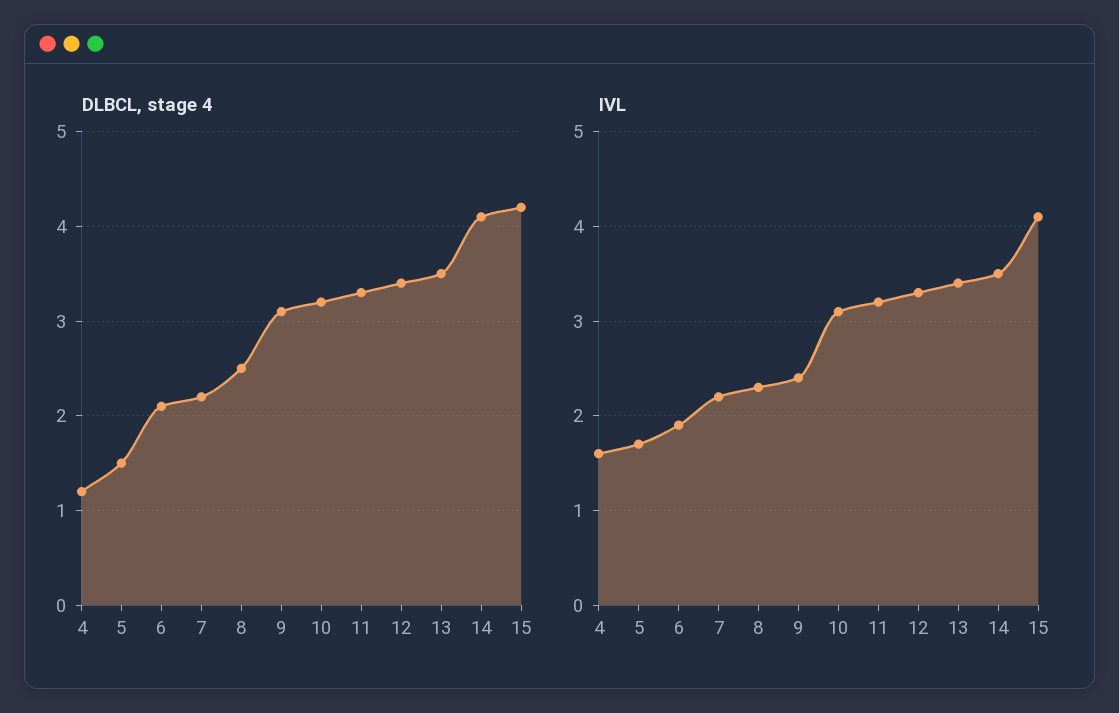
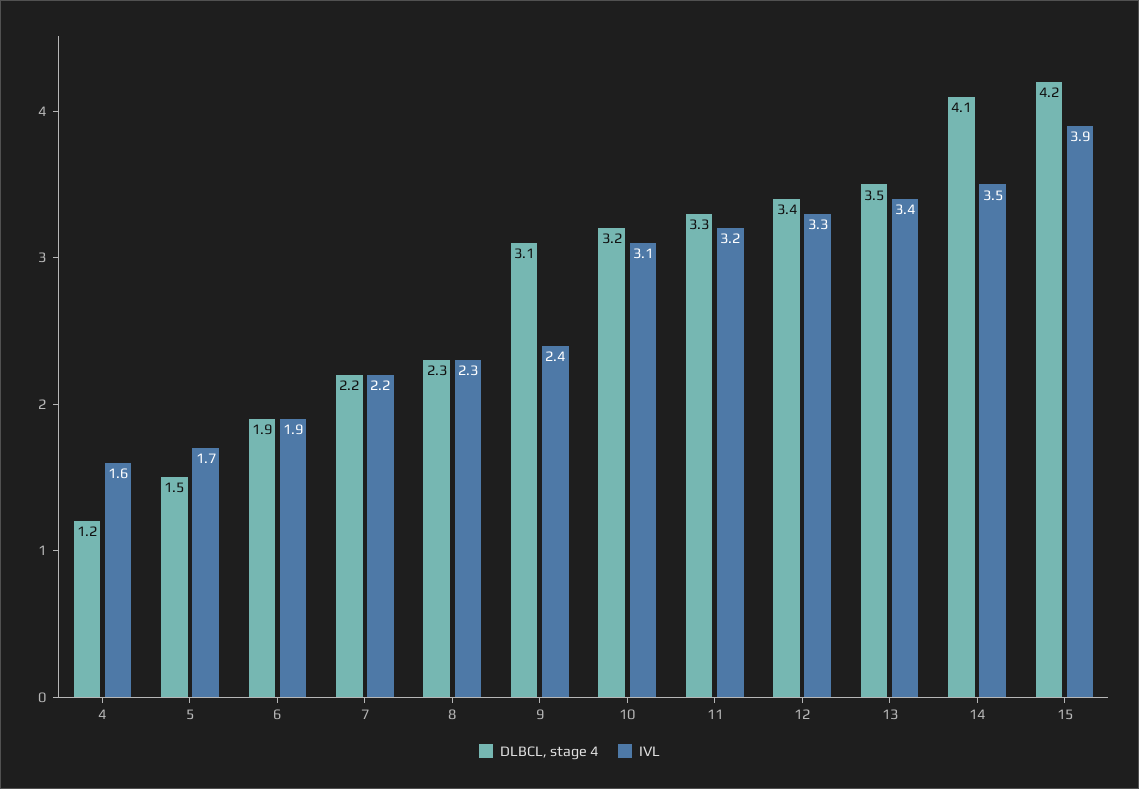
  {
    "DLBCL, stage 4": {
      "4": 1.2,
      "5": 1.5,
-     "6": 2.1,
+     "6": 1.9,
      "7": 2.2,
-     "8": 2.5,
+     "8": 2.3,
      "9": 3.1,
      "10": 3.2,
      "11": 3.3,
      "12": 3.4,
      "13": 3.5,
      "14": 4.1,
      "15": 4.2
    },
    "IVL": {
      "4": 1.6,
      "5": 1.7,
      "6": 1.9,
      "7": 2.2,
      "8": 2.3,
      "9": 2.4,
      "10": 3.1,
      "11": 3.2,
      "12": 3.3,
      "13": 3.4,
      "14": 3.5,
-     "15": 4.1
+     "15": 3.9
    }
  }

